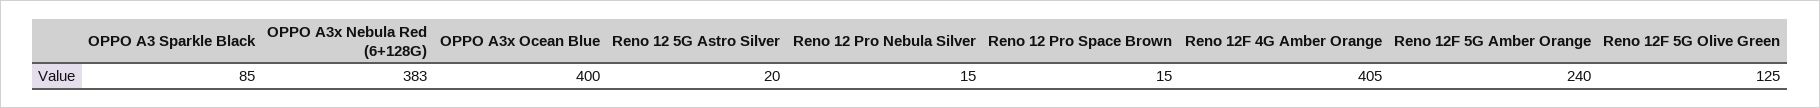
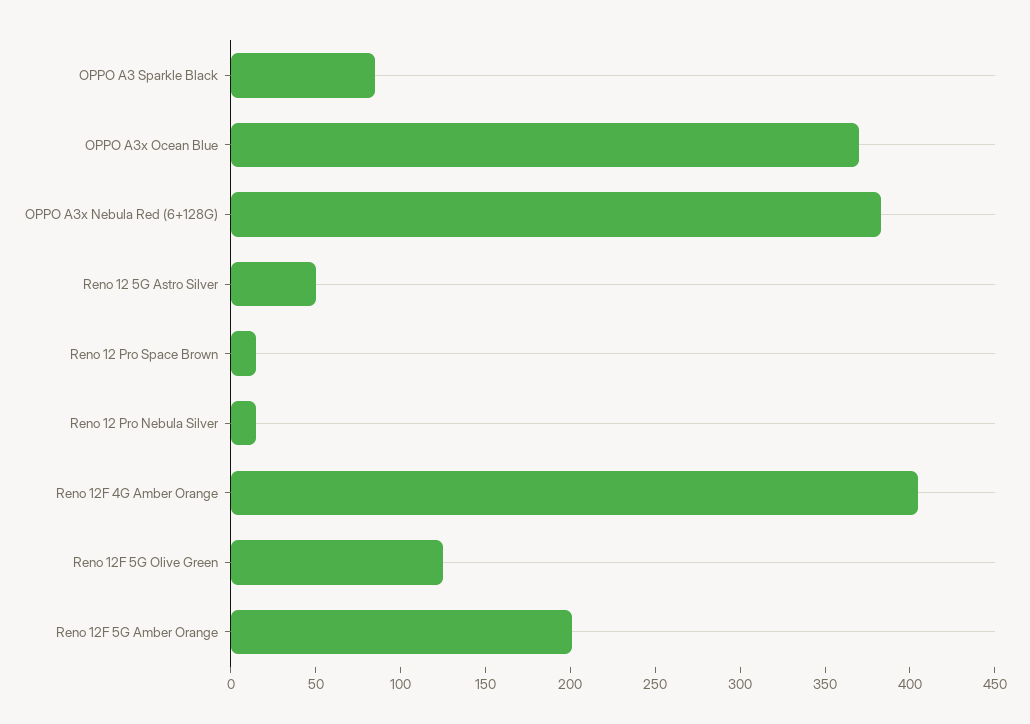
  {
    "OPPO A3 Sparkle Black": 85,
    "OPPO A3x Nebula Red (6+128G)": 383,
-   "OPPO A3x Ocean Blue": 400,
+   "OPPO A3x Ocean Blue": 370,
-   "Reno 12 5G Astro Silver": 20,
+   "Reno 12 5G Astro Silver": 50,
    "Reno 12 Pro Nebula Silver": 15,
    "Reno 12 Pro Space Brown": 15,
    "Reno 12F 4G Amber Orange": 405,
-   "Reno 12F 5G Amber Orange": 240,
+   "Reno 12F 5G Amber Orange": 200,
    "Reno 12F 5G Olive Green": 125
  }

